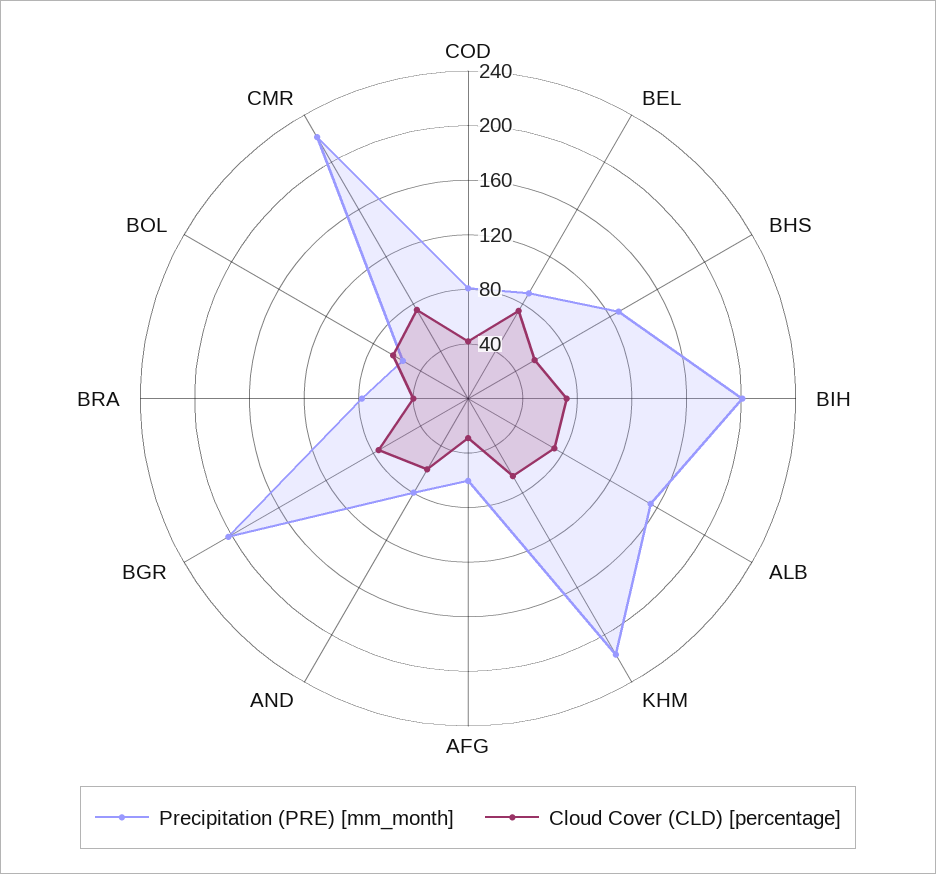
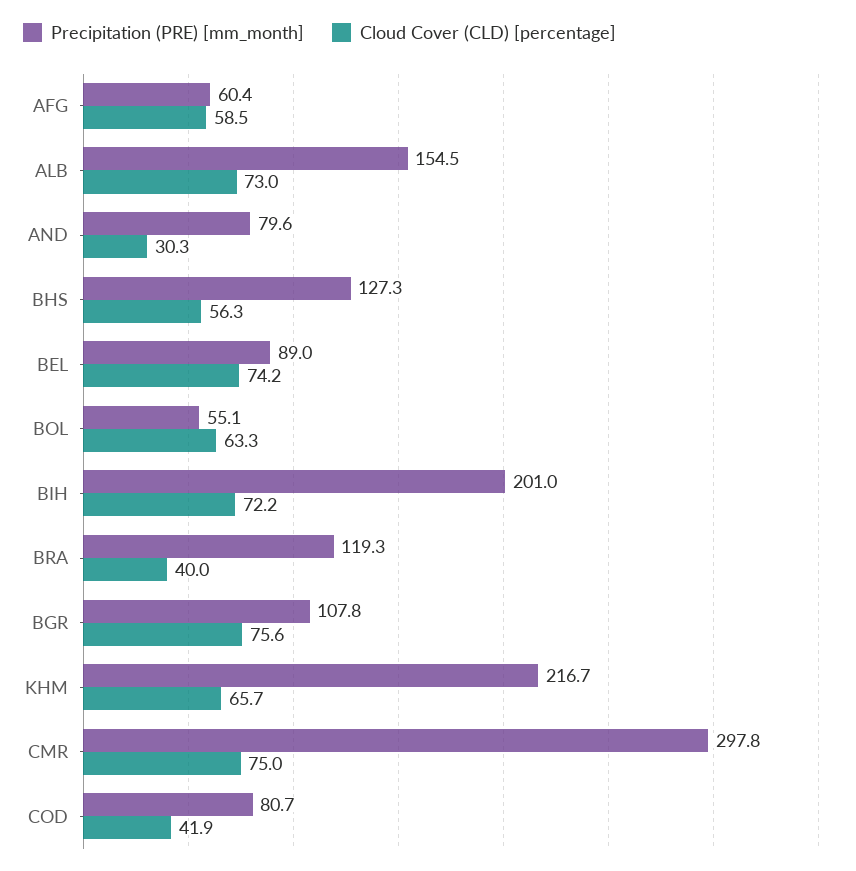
  {
    "Precipitation (PRE) [mm_month]": {
      "COD": 80.7,
      "BEL": 89,
      "BHS": 127.3,
      "BIH": 201,
      "ALB": 154.5,
      "KHM": 216.7,
      "AFG": 60.4,
      "AND": 79.6,
-     "BGR": 200,
+     "BGR": 107.8,
-     "BRA": 80,
+     "BRA": 119.3,
      "BOL": 55.1,
-     "CMR": 220
+     "CMR": 297.8
    },
    "Cloud Cover (CLD) [percentage]": {
      "COD": 41.9,
      "BEL": 74.2,
      "BHS": 56.3,
      "BIH": 72.2,
      "ALB": 73,
      "KHM": 65.7,
-     "AFG": 30,
+     "AFG": 58.5,
-     "AND": 60,
+     "AND": 30.3,
      "BGR": 75.6,
      "BRA": 40,
      "BOL": 63.3,
      "CMR": 75
    }
  }

